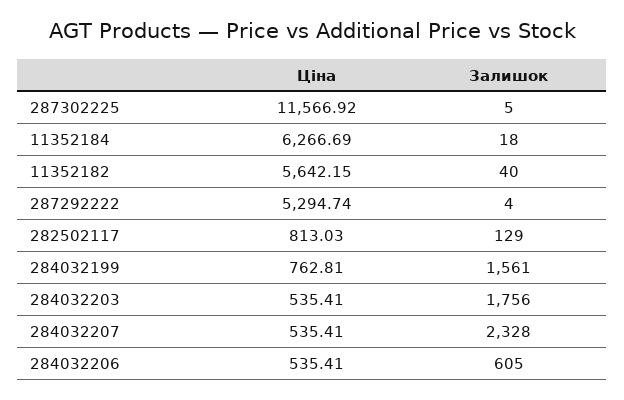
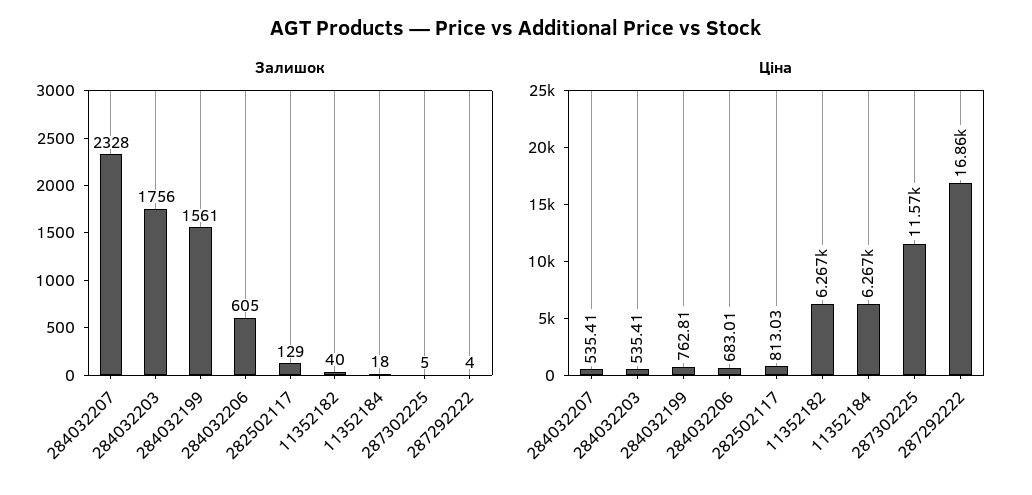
  {
    "Ціна": {
      "287302225": 11566.92,
      "11352184": 6266.69,
-     "11352182": 5642.15,
+     "11352182": 6267,
-     "287292222": 5294.74,
+     "287292222": 16860,
      "282502117": 813.03,
      "284032199": 762.81,
      "284032203": 535.41,
      "284032207": 535.41,
-     "284032206": 535.41
+     "284032206": 683.01
    },
    "Залишок": {
      "287302225": 5,
      "11352184": 18,
      "11352182": 40,
      "287292222": 4,
      "282502117": 129,
      "284032199": 1561,
      "284032203": 1756,
      "284032207": 2328,
      "284032206": 605
    }
  }

